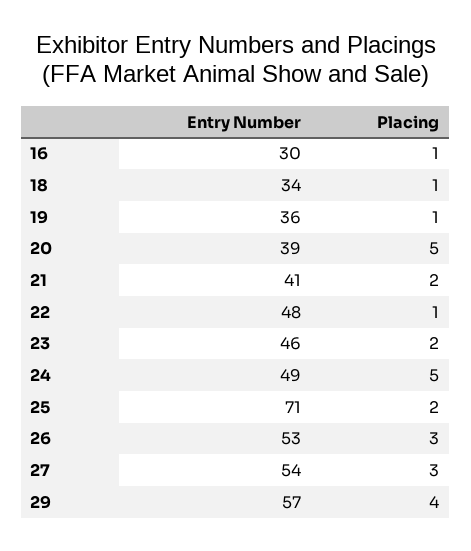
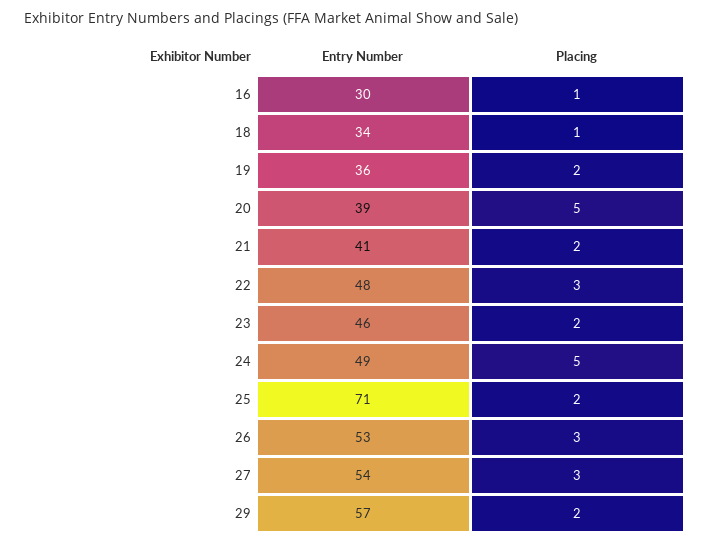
  {
    "Entry Number": {
      "16": 30,
      "18": 34,
      "19": 36,
      "20": 39,
      "21": 41,
      "22": 48,
      "23": 46,
      "24": 49,
      "25": 71,
      "26": 53,
      "27": 54,
      "29": 57
    },
    "Placing": {
      "16": 1,
      "18": 1,
-     "19": 1,
+     "19": 2,
      "20": 5,
      "21": 2,
-     "22": 1,
+     "22": 3,
      "23": 2,
      "24": 5,
      "25": 2,
      "26": 3,
      "27": 3,
-     "29": 4
+     "29": 2
    }
  }

